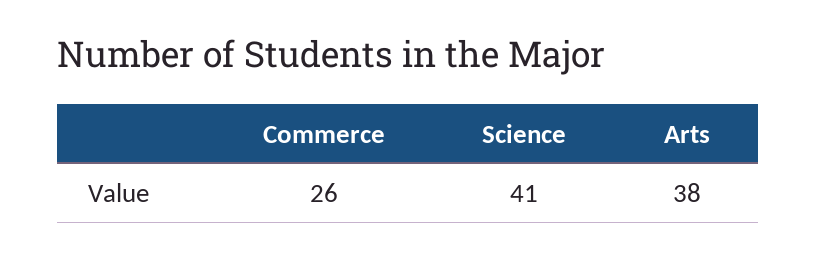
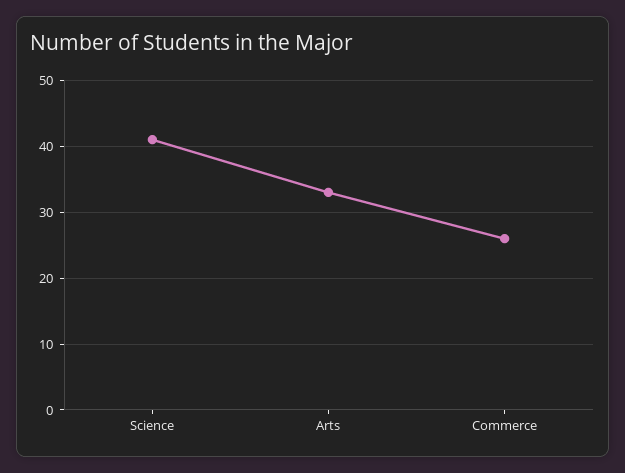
  {
    "Commerce": 26,
    "Science": 41,
-   "Arts": 38
+   "Arts": 33
  }

